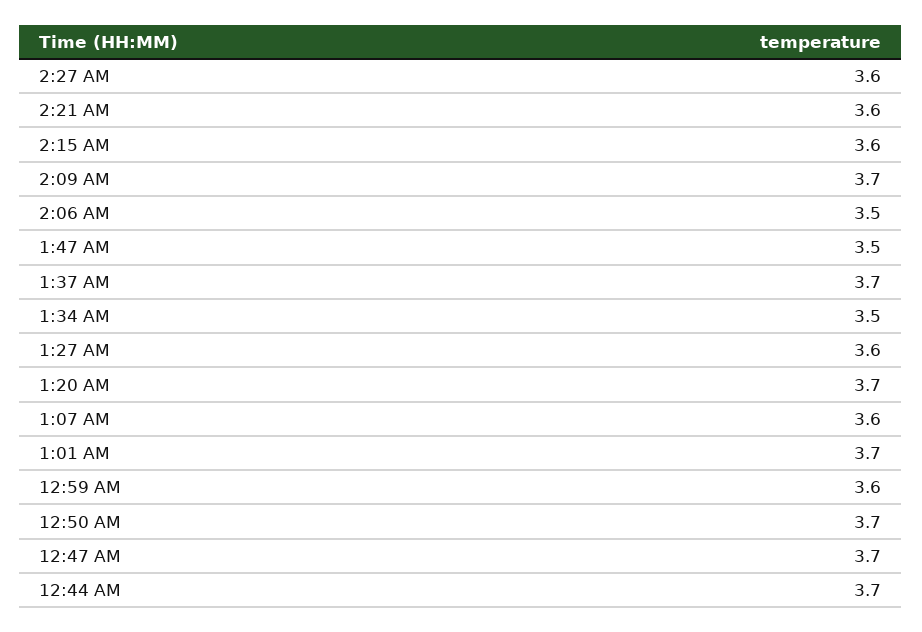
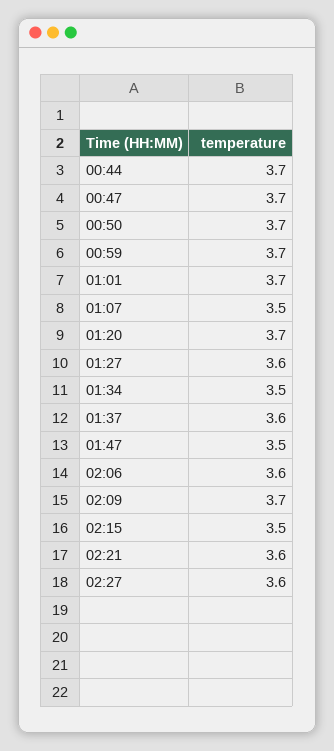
  {
    "2:27 AM": 3.6,
    "2:21 AM": 3.6,
-   "2:15 AM": 3.6,
+   "2:15 AM": 3.5,
    "2:09 AM": 3.7,
-   "2:06 AM": 3.5,
+   "2:06 AM": 3.6,
    "1:47 AM": 3.5,
-   "1:37 AM": 3.7,
+   "1:37 AM": 3.6,
    "1:34 AM": 3.5,
    "1:27 AM": 3.6,
    "1:20 AM": 3.7,
-   "1:07 AM": 3.6,
+   "1:07 AM": 3.5,
    "1:01 AM": 3.7,
-   "12:59 AM": 3.6,
+   "12:59 AM": 3.7,
    "12:50 AM": 3.7,
    "12:47 AM": 3.7,
    "12:44 AM": 3.7
  }

